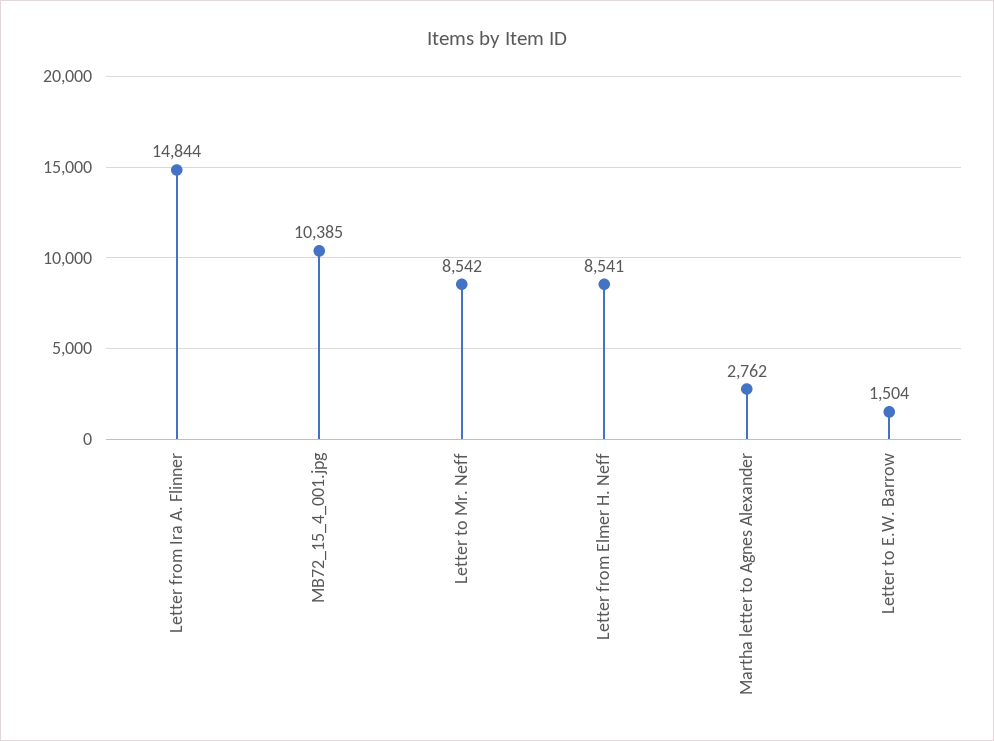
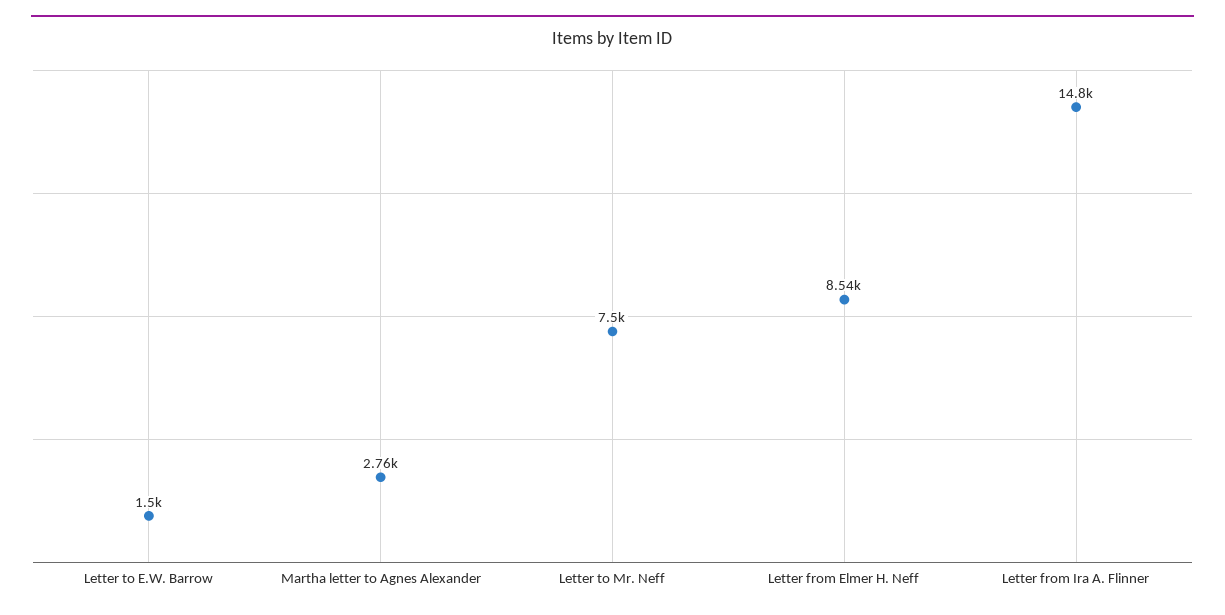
  {
    "Letter from Ira A. Flinner": 14844,
-   "MB72_15_4_001.jpg": 10385,
-   "Letter to Mr. Neff": 8542,
+   "Letter to Mr. Neff": 7500,
    "Letter from Elmer H. Neff": 8541,
    "Martha letter to Agnes Alexander": 2762,
    "Letter to E.W. Barrow": 1504
  }

